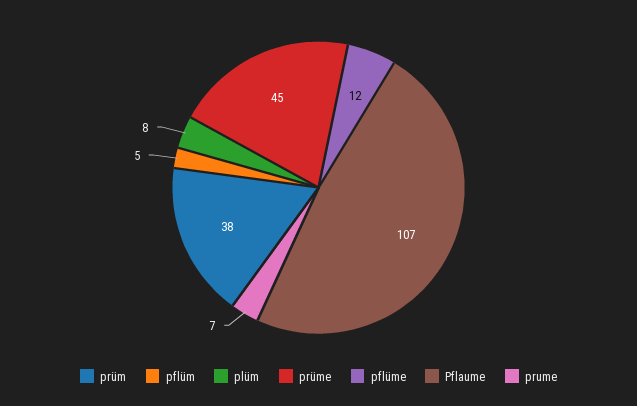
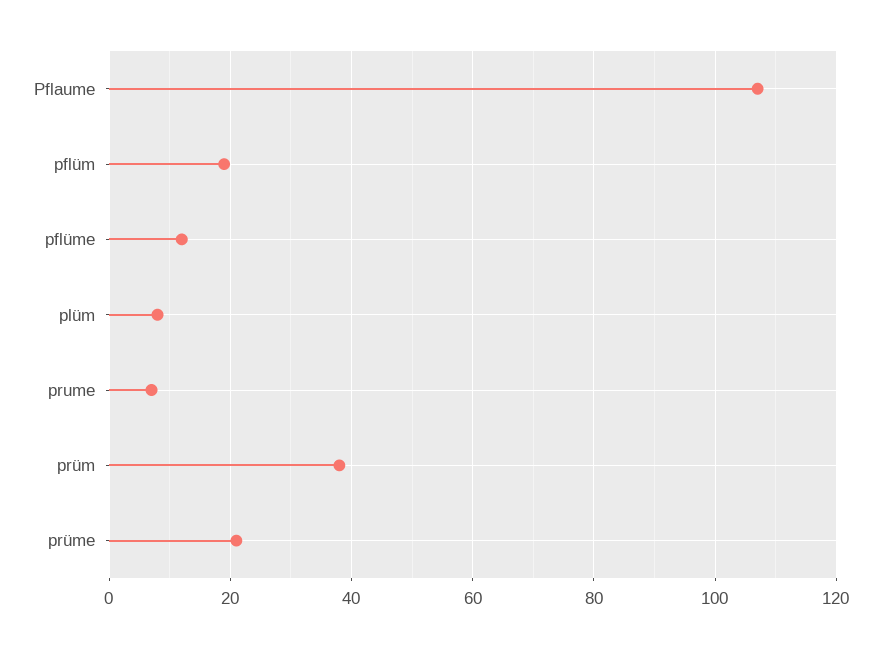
  {
    "prüm": 38,
-   "pflüm": 5,
+   "pflüm": 20,
    "plüm": 8,
-   "prüme": 45,
+   "prüme": 20,
    "pflüme": 12,
    "Pflaume": 107,
    "prume": 7
  }

